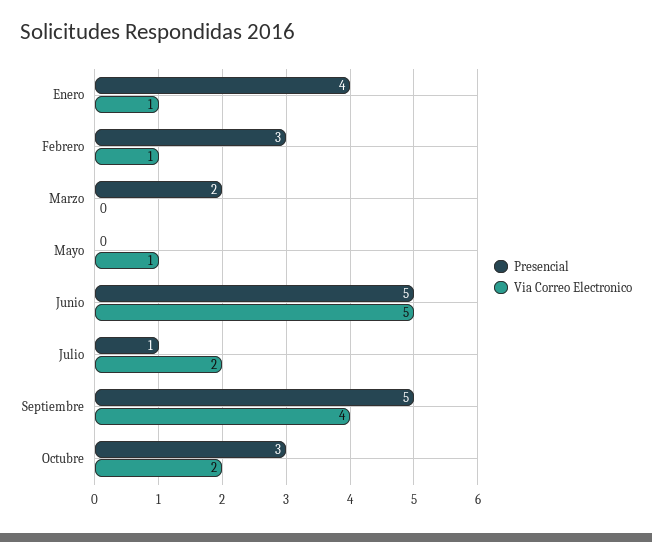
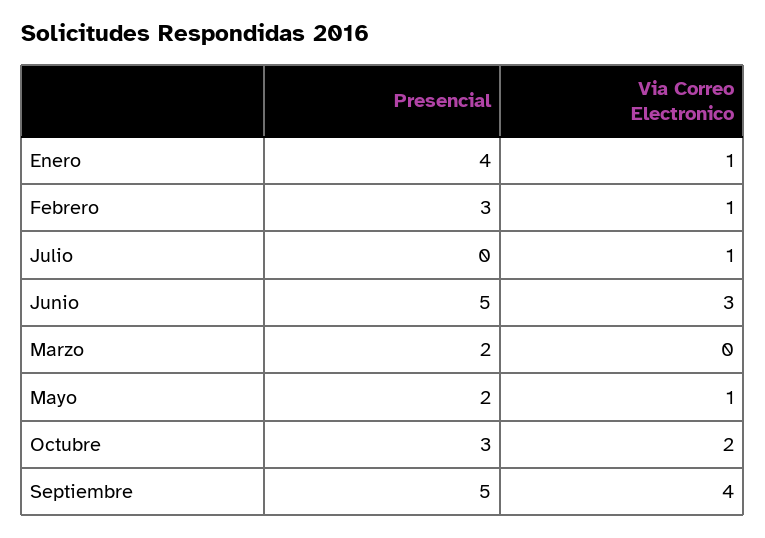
  {
    "Presencial": {
      "Enero": 4,
      "Febrero": 3,
      "Marzo": 2,
-     "Mayo": 0,
+     "Mayo": 2,
      "Junio": 5,
-     "Julio": 1,
+     "Julio": 0,
      "Septiembre": 5,
      "Octubre": 3
    },
    "Via Correo Electronico": {
      "Enero": 1,
      "Febrero": 1,
      "Marzo": 0,
      "Mayo": 1,
-     "Junio": 5,
+     "Junio": 3,
-     "Julio": 2,
+     "Julio": 1,
      "Septiembre": 4,
      "Octubre": 2
    }
  }

